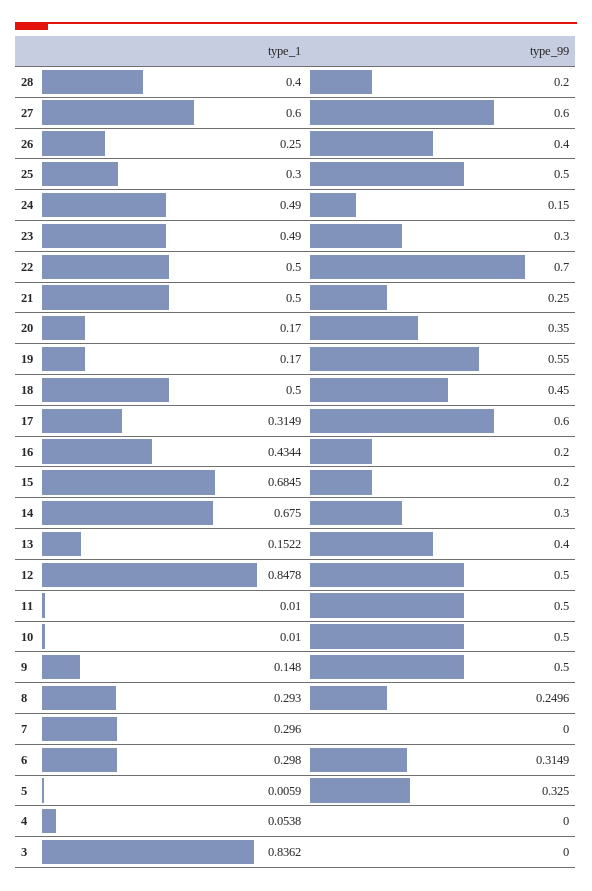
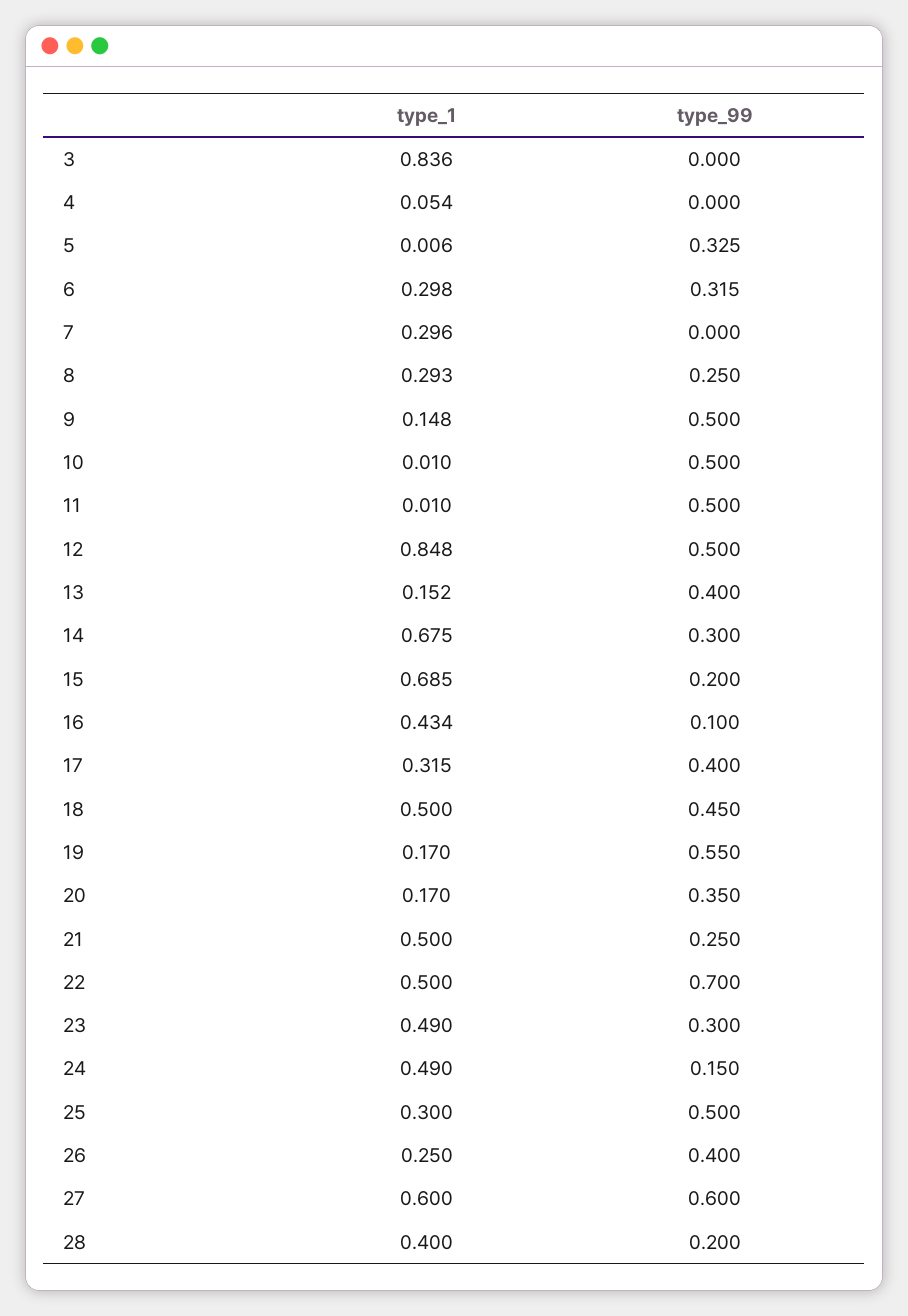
  {
    "type_1": {
      "28": 0.4,
      "27": 0.6,
      "26": 0.25,
      "25": 0.3,
      "24": 0.49,
      "23": 0.49,
      "22": 0.5,
      "21": 0.5,
      "20": 0.17,
      "19": 0.17,
      "18": 0.5,
      "17": 0.3149,
      "16": 0.4344,
      "15": 0.6845,
      "14": 0.675,
      "13": 0.1522,
      "12": 0.8478,
      "11": 0.01,
      "10": 0.01,
      "9": 0.148,
      "8": 0.293,
      "7": 0.296,
      "6": 0.298,
      "5": 0.0059,
      "4": 0.0538,
      "3": 0.8362
    },
    "type_99": {
      "28": 0.2,
      "27": 0.6,
      "26": 0.4,
      "25": 0.5,
      "24": 0.15,
      "23": 0.3,
      "22": 0.7,
      "21": 0.25,
      "20": 0.35,
      "19": 0.55,
      "18": 0.45,
-     "17": 0.6,
+     "17": 0.4,
-     "16": 0.2,
+     "16": 0.1,
      "15": 0.2,
      "14": 0.3,
      "13": 0.4,
      "12": 0.5,
      "11": 0.5,
      "10": 0.5,
      "9": 0.5,
      "8": 0.2496,
      "7": 0,
      "6": 0.3149,
      "5": 0.325,
      "4": 0,
      "3": 0
    }
  }

